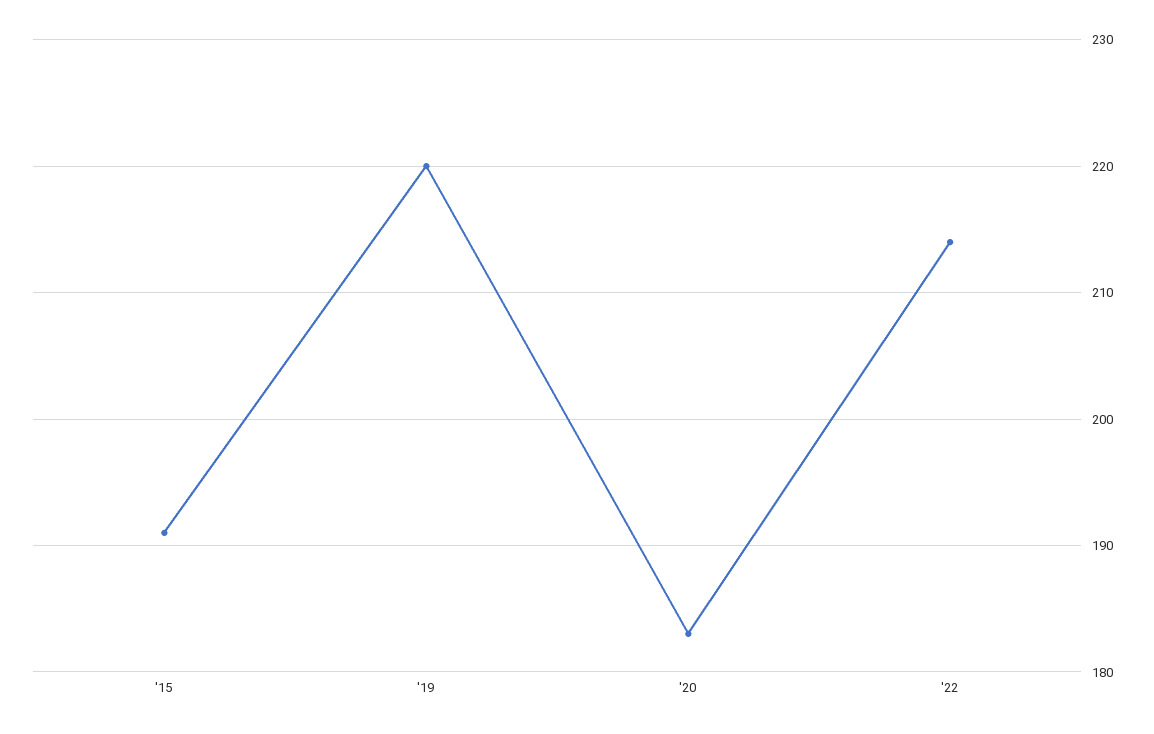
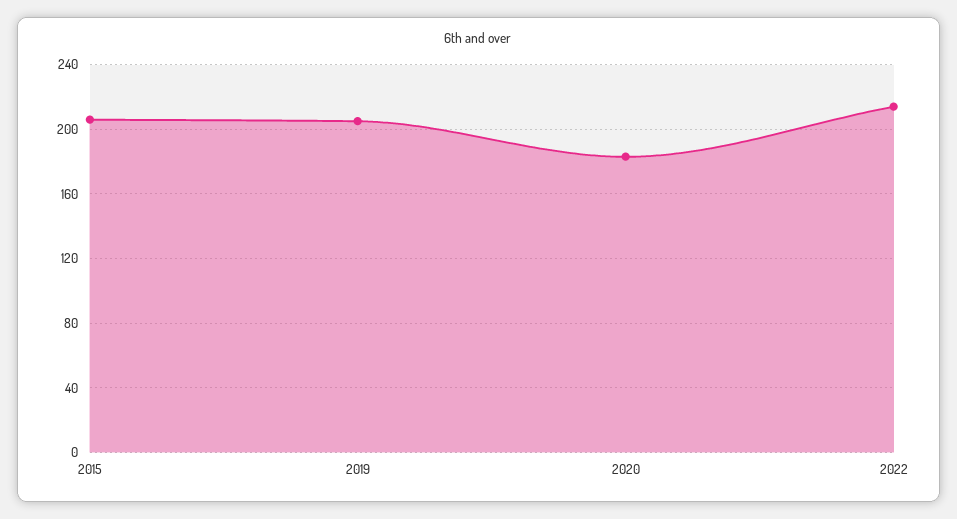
  {
-   "'15": 191,
+   "'15": 205,
-   "'19": 220,
+   "'19": 205,
    "'20": 183,
    "'22": 214
  }

